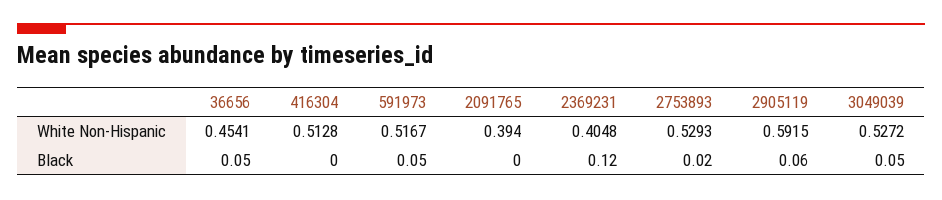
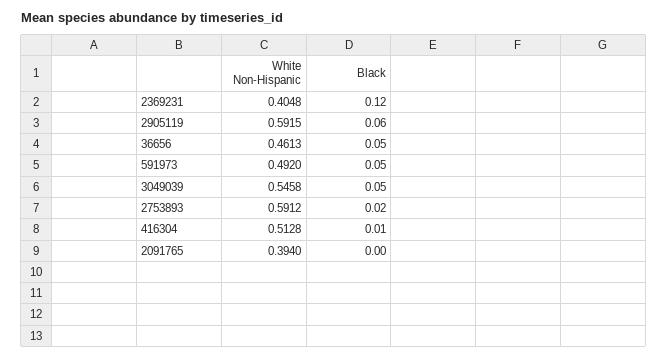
  {
    "36656": {
-     "White Non-Hispanic": 0.4541,
+     "White Non-Hispanic": 0.4613,
      "Black": 0.05
    },
    "416304": {
      "White Non-Hispanic": 0.5128,
-     "Black": 0
+     "Black": 0.01
    },
    "591973": {
-     "White Non-Hispanic": 0.5167,
+     "White Non-Hispanic": 0.492,
      "Black": 0.05
    },
    "2091765": {
      "White Non-Hispanic": 0.394,
      "Black": 0
    },
    "2369231": {
      "White Non-Hispanic": 0.4048,
      "Black": 0.12
    },
    "2753893": {
-     "White Non-Hispanic": 0.5293,
+     "White Non-Hispanic": 0.5912,
      "Black": 0.02
    },
    "2905119": {
      "White Non-Hispanic": 0.5915,
      "Black": 0.06
    },
    "3049039": {
-     "White Non-Hispanic": 0.5272,
+     "White Non-Hispanic": 0.5458,
      "Black": 0.05
    }
  }

